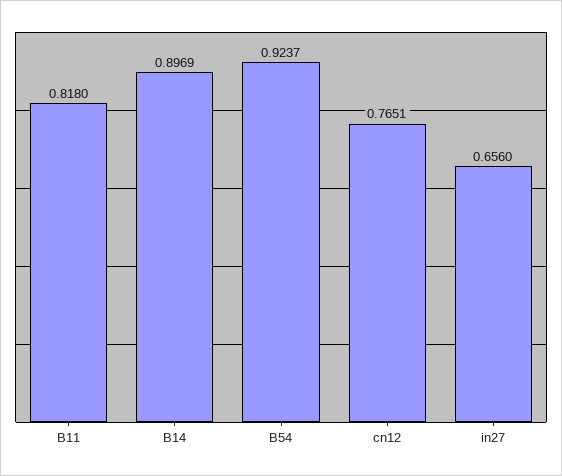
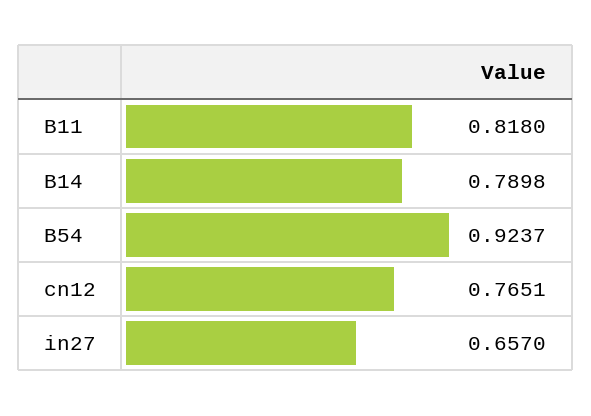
  {
    "B11": 0.818,
-   "B14": 0.8969,
+   "B14": 0.7898,
    "B54": 0.9237,
    "cn12": 0.7651,
-   "in27": 0.656
+   "in27": 0.657
  }

